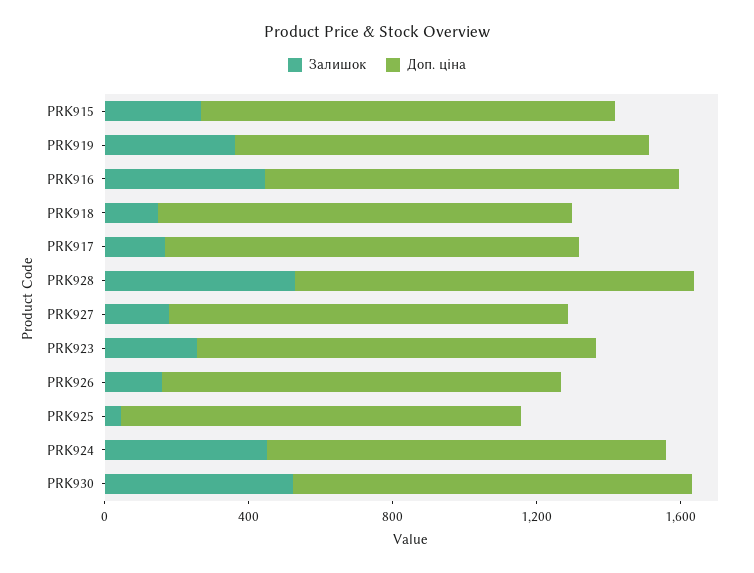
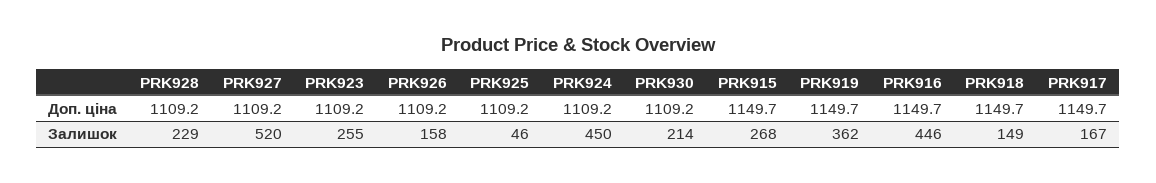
  {
    "Залишок": {
      "PRK915": 268,
      "PRK919": 362,
      "PRK916": 446,
      "PRK918": 149,
      "PRK917": 167,
-     "PRK928": 500,
+     "PRK928": 229,
-     "PRK927": 200,
+     "PRK927": 520,
      "PRK923": 255,
      "PRK926": 158,
      "PRK925": 46,
      "PRK924": 450,
-     "PRK930": 500
+     "PRK930": 214
    },
    "Доп. ціна": {
      "PRK915": 1149.7,
      "PRK919": 1149.7,
      "PRK916": 1149.7,
      "PRK918": 1149.7,
      "PRK917": 1149.7,
      "PRK928": 1109.2,
      "PRK927": 1109.2,
      "PRK923": 1109.2,
      "PRK926": 1109.2,
      "PRK925": 1109.2,
      "PRK924": 1109.2,
      "PRK930": 1109.2
    }
  }

